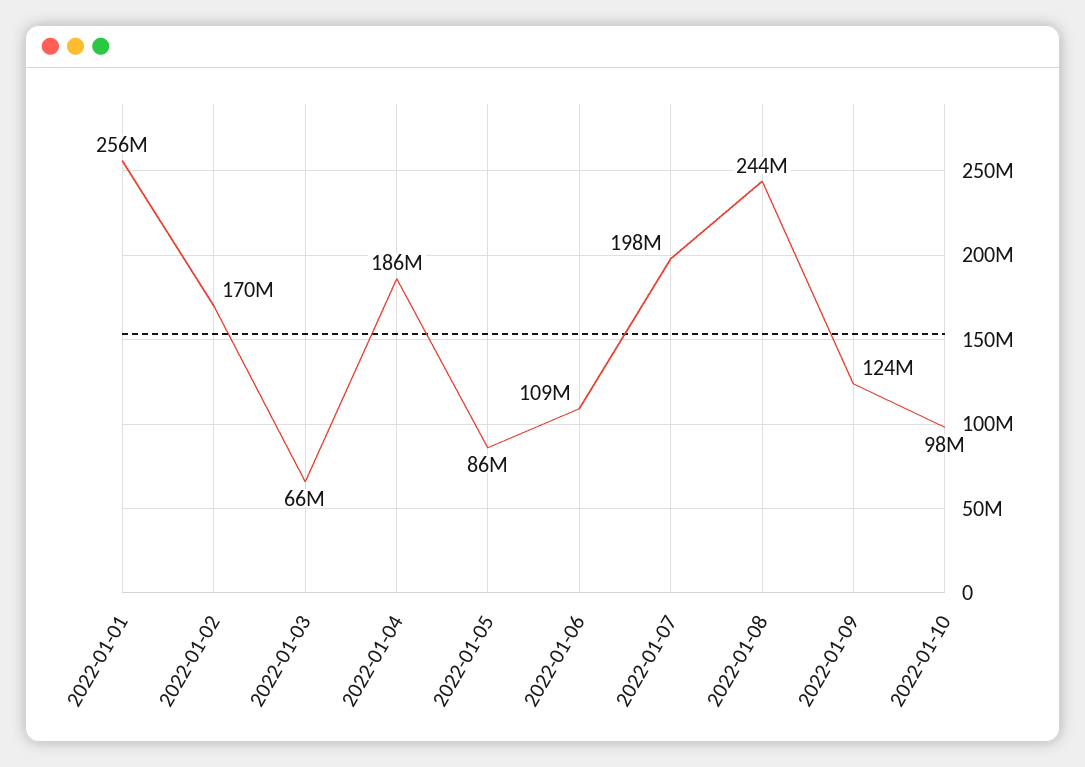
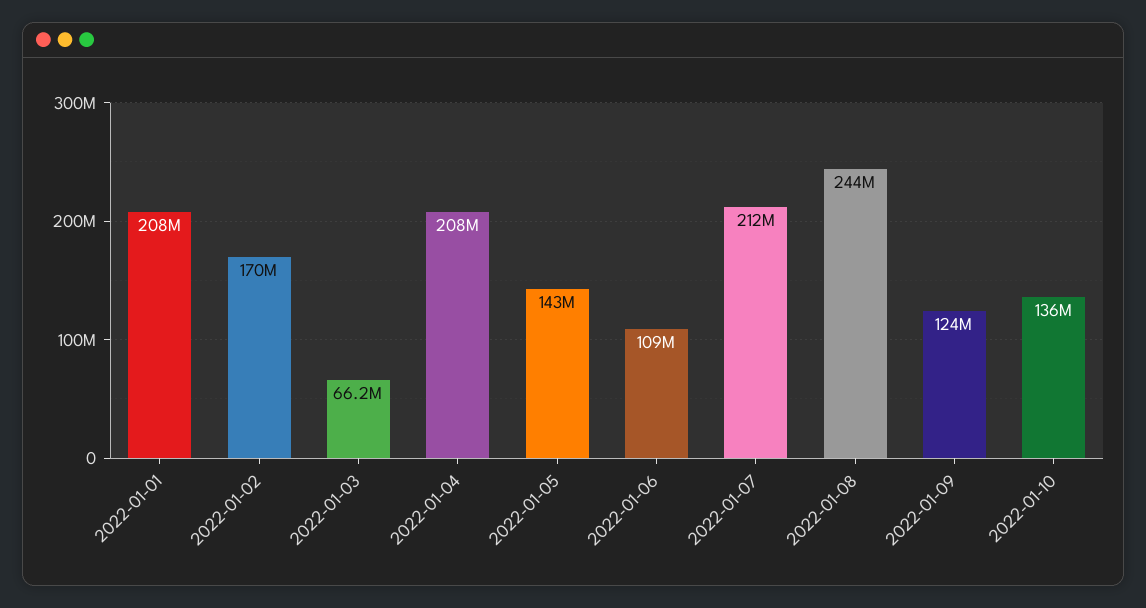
  {
-   "2022-01-01": 256000000,
+   "2022-01-01": 208000000,
    "2022-01-02": 170000000,
    "2022-01-03": 66200000,
-   "2022-01-04": 186000000,
+   "2022-01-04": 208000000,
-   "2022-01-05": 86000000,
+   "2022-01-05": 143000000,
    "2022-01-06": 109000000,
-   "2022-01-07": 198000000,
+   "2022-01-07": 212000000,
    "2022-01-08": 244000000,
    "2022-01-09": 124000000,
-   "2022-01-10": 98000000
+   "2022-01-10": 136000000
  }

